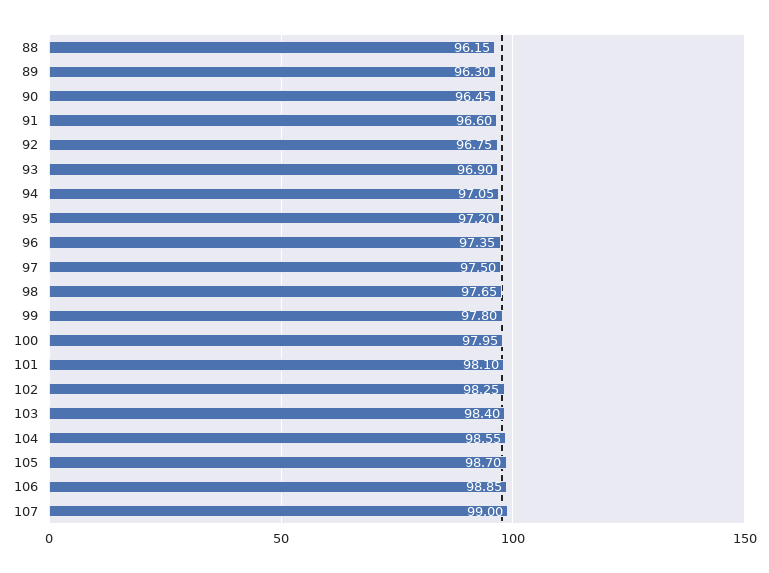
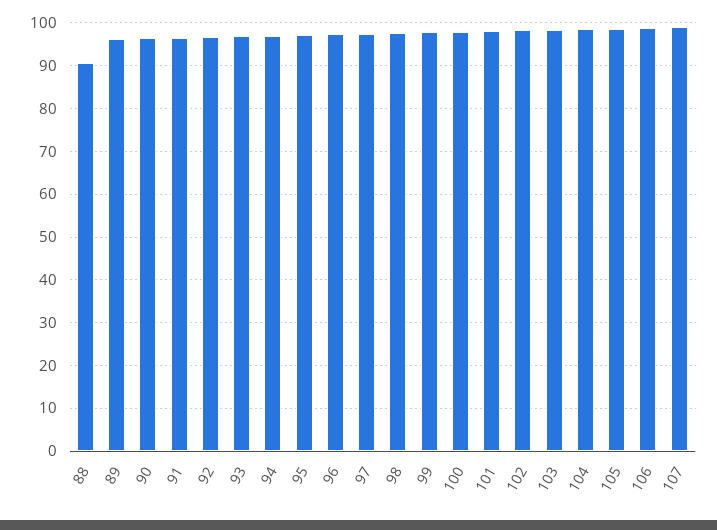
  {
-   "88": 96.15,
+   "88": 90,
    "89": 96.3,
    "90": 96.45,
    "91": 96.6,
    "92": 96.75,
    "93": 96.9,
    "94": 97.05,
    "95": 97.2,
    "96": 97.35,
    "97": 97.5,
    "98": 97.65,
    "99": 97.8,
    "100": 97.95,
    "101": 98.1,
    "102": 98.25,
    "103": 98.4,
    "104": 98.55,
    "105": 98.7,
    "106": 98.85,
    "107": 99
  }

